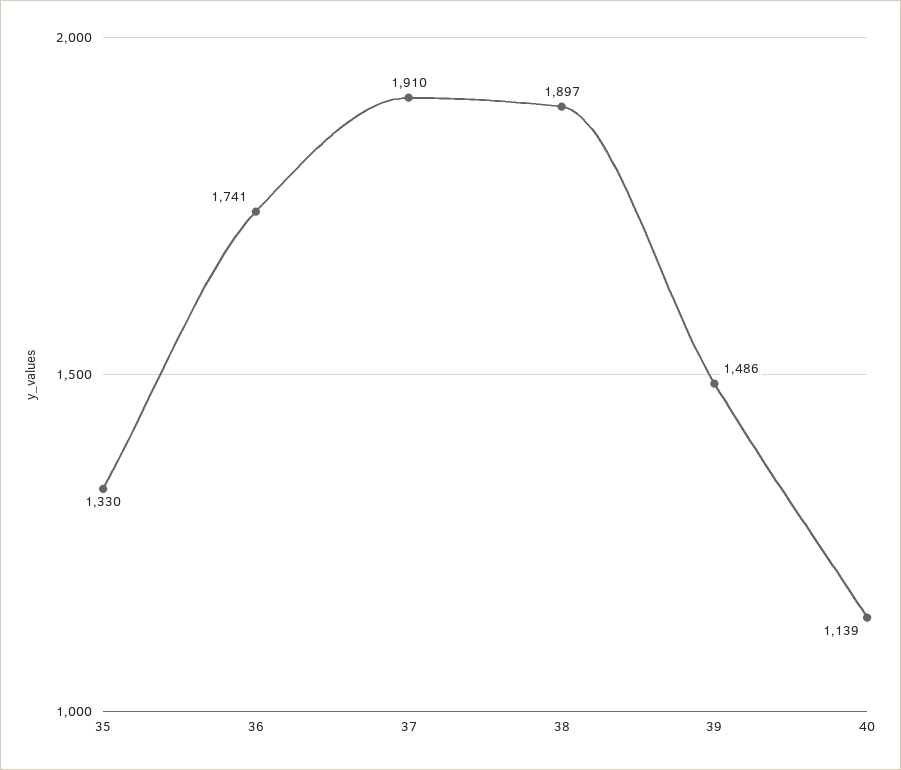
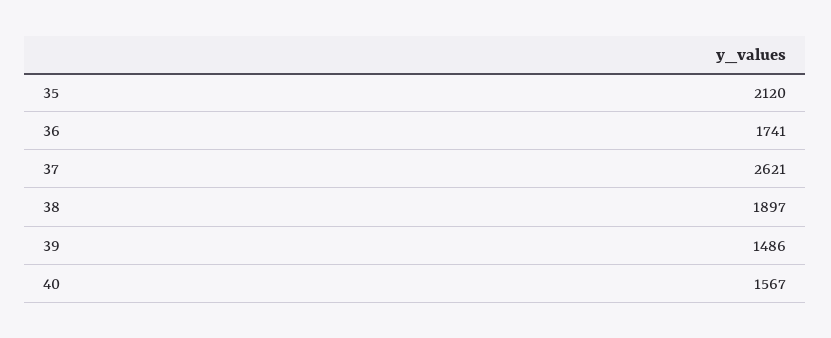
  {
-   "35": 1330,
+   "35": 2120,
    "36": 1741,
-   "37": 1910,
+   "37": 2621,
    "38": 1897,
    "39": 1486,
-   "40": 1139
+   "40": 1567
  }

